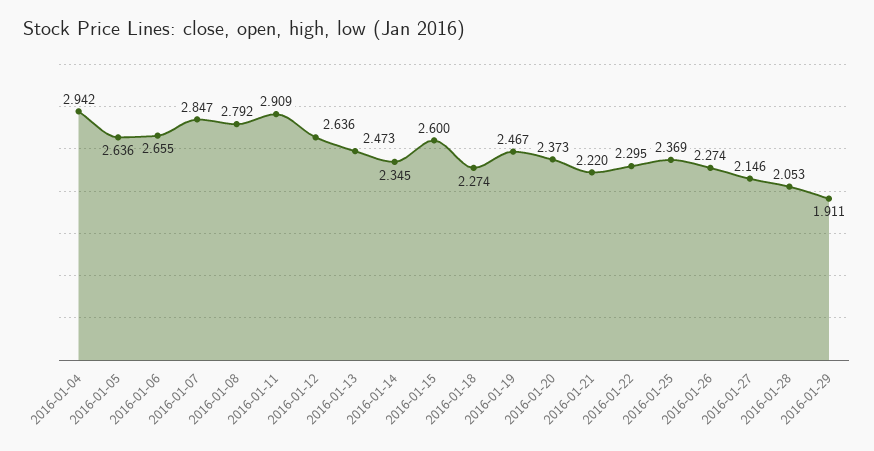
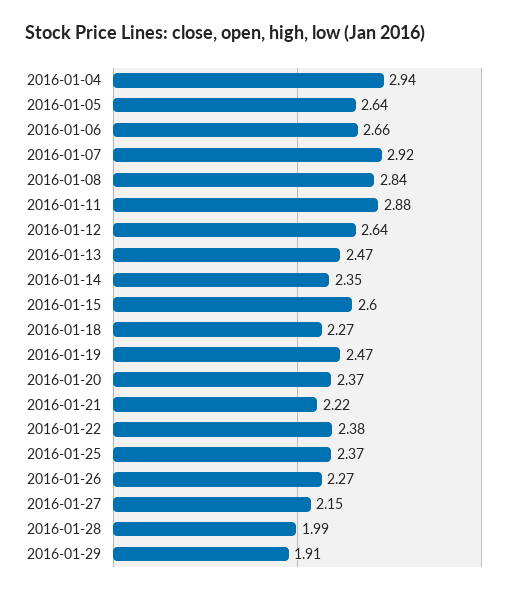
  {
    "2016-01-04": 2.942,
    "2016-01-05": 2.636,
    "2016-01-06": 2.655,
-   "2016-01-07": 2.847,
+   "2016-01-07": 2.92,
-   "2016-01-08": 2.792,
+   "2016-01-08": 2.84,
-   "2016-01-11": 2.909,
+   "2016-01-11": 2.88,
    "2016-01-12": 2.636,
    "2016-01-13": 2.473,
    "2016-01-14": 2.345,
    "2016-01-15": 2.6,
    "2016-01-18": 2.274,
    "2016-01-19": 2.467,
    "2016-01-20": 2.373,
    "2016-01-21": 2.22,
-   "2016-01-22": 2.295,
+   "2016-01-22": 2.38,
    "2016-01-25": 2.369,
    "2016-01-26": 2.274,
    "2016-01-27": 2.146,
-   "2016-01-28": 2.053,
+   "2016-01-28": 1.99,
    "2016-01-29": 1.911
  }

